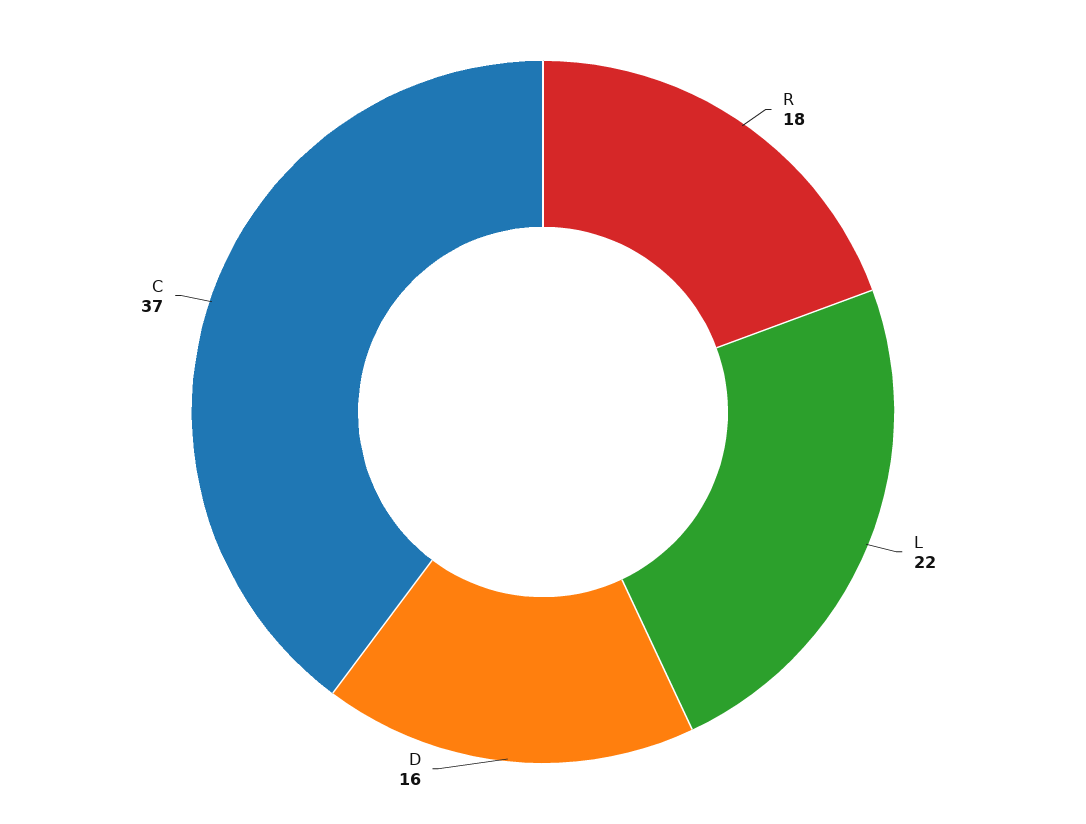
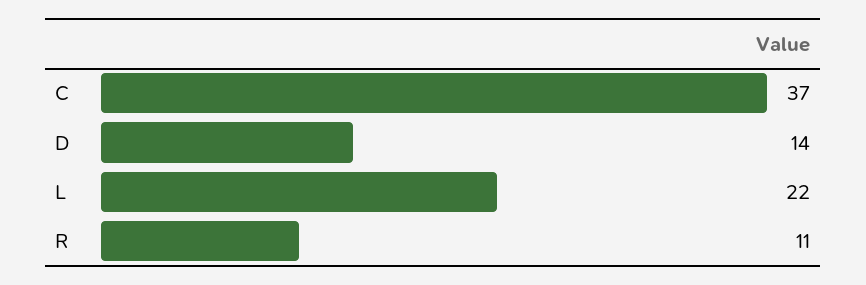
  {
-   "R": 18,
+   "R": 11,
    "L": 22,
-   "D": 16,
+   "D": 14,
    "C": 37
  }

